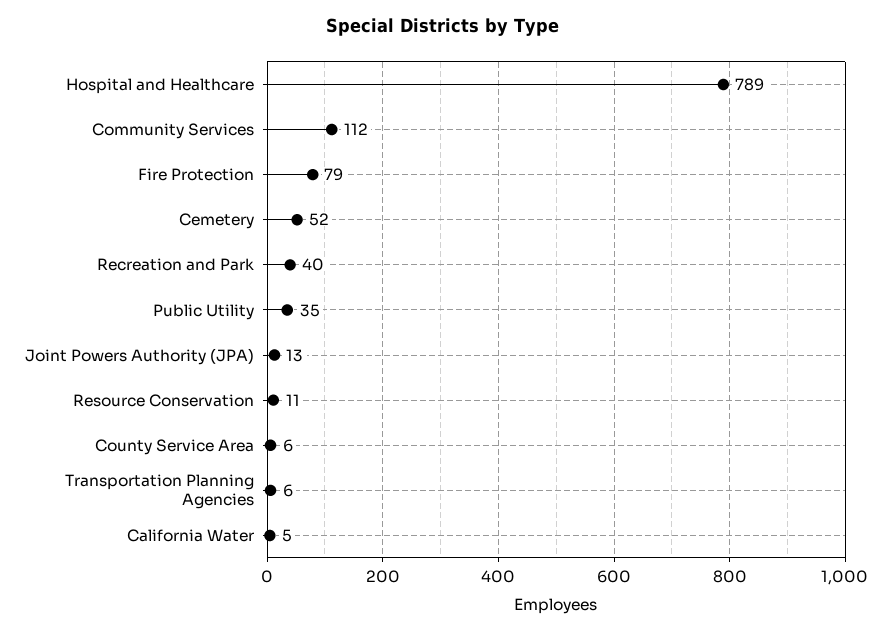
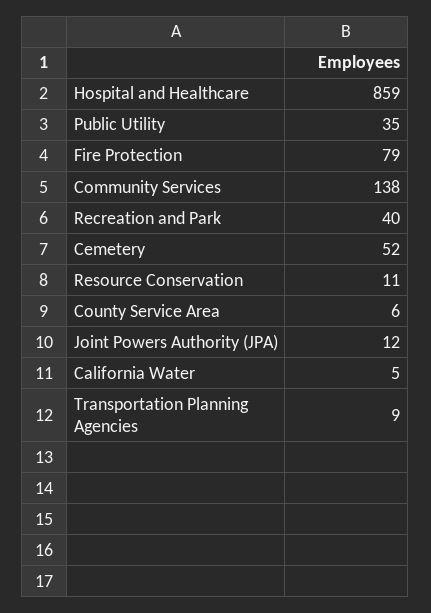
  {
-   "Hospital and Healthcare": 789,
+   "Hospital and Healthcare": 859,
-   "Community Services": 112,
+   "Community Services": 138,
    "Fire Protection": 79,
    "Cemetery": 52,
    "Recreation and Park": 40,
    "Public Utility": 35,
-   "Joint Powers Authority (JPA)": 13,
+   "Joint Powers Authority (JPA)": 12,
    "Resource Conservation": 11,
    "County Service Area": 6,
-   "Transportation Planning Agencies": 6,
+   "Transportation Planning Agencies": 9,
    "California Water": 5
  }

